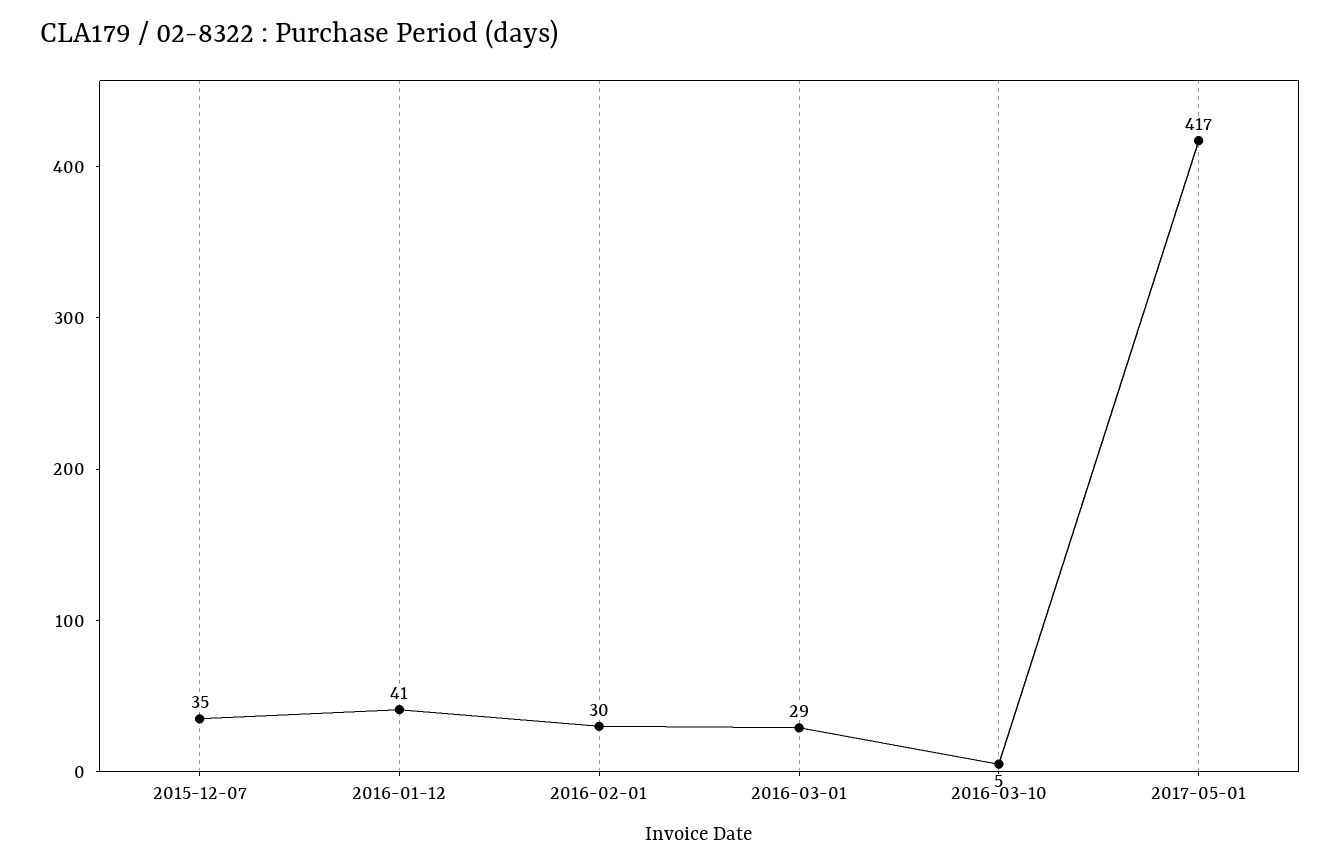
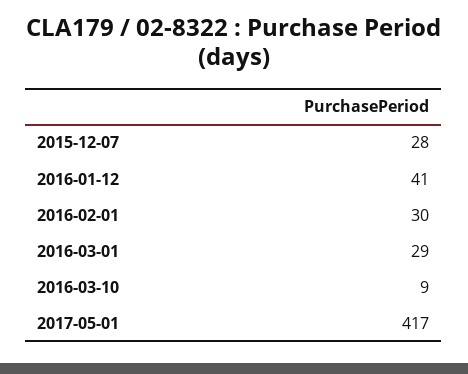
  {
-   "2015-12-07": 35,
+   "2015-12-07": 28,
    "2016-01-12": 41,
    "2016-02-01": 30,
    "2016-03-01": 29,
-   "2016-03-10": 5,
+   "2016-03-10": 9,
    "2017-05-01": 417
  }

